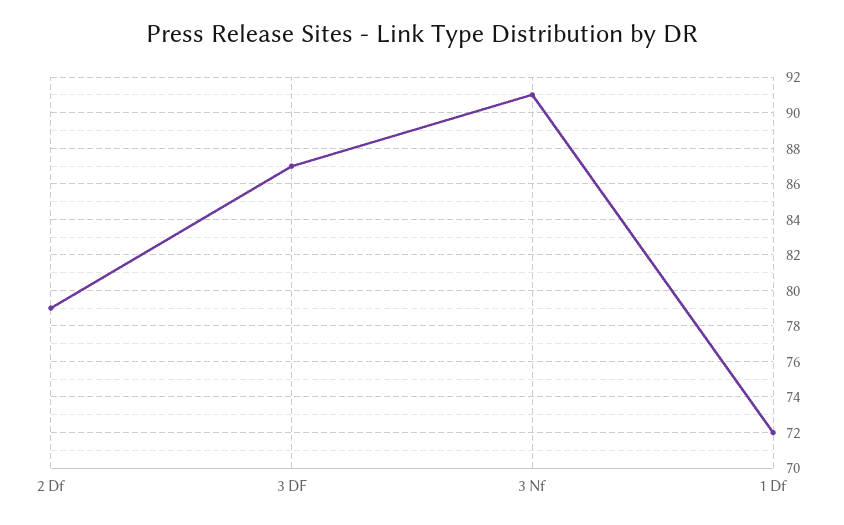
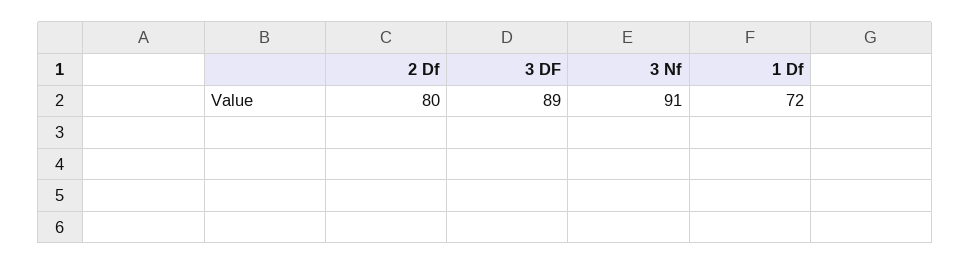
  {
-   "2 Df": 79,
+   "2 Df": 80,
-   "3 DF": 87,
+   "3 DF": 89,
    "3 Nf": 91,
    "1 Df": 72
  }

